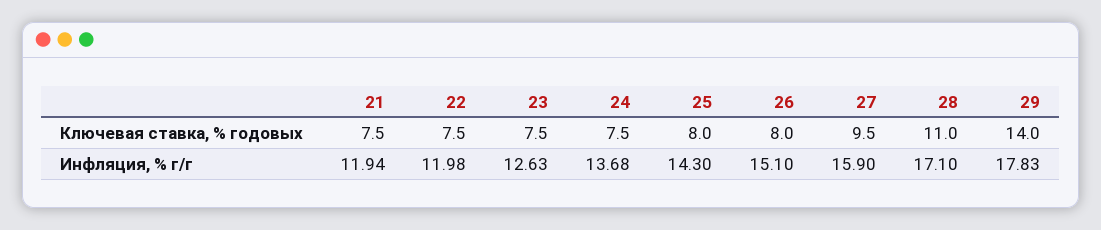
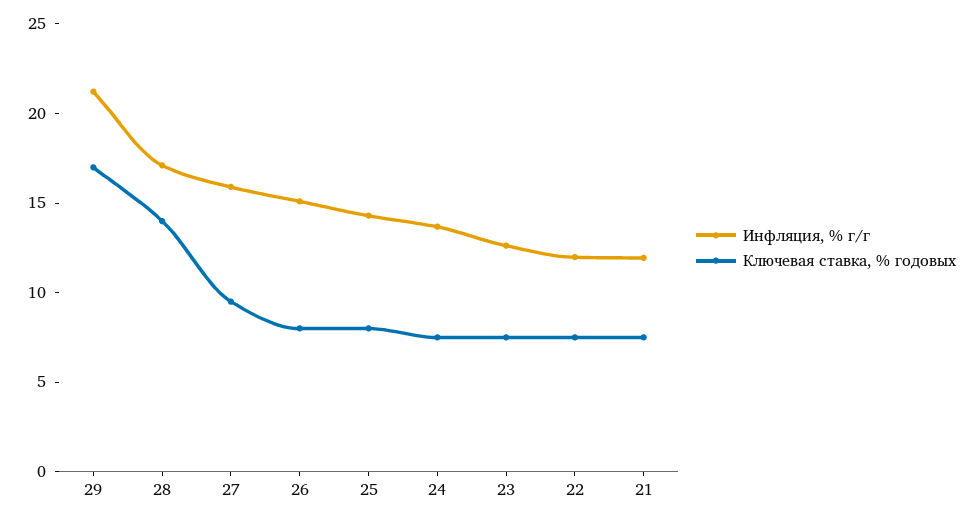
  {
    "Ключевая ставка, % годовых": {
      "21": 7.5,
      "22": 7.5,
      "23": 7.5,
      "24": 7.5,
      "25": 8,
      "26": 8,
      "27": 9.5,
-     "28": 11,
+     "28": 14,
-     "29": 14
+     "29": 17
    },
    "Инфляция, % г/г": {
      "21": 11.94,
      "22": 11.98,
      "23": 12.63,
      "24": 13.68,
      "25": 14.3,
      "26": 15.1,
      "27": 15.9,
      "28": 17.1,
-     "29": 17.83
+     "29": 21
    }
  }

